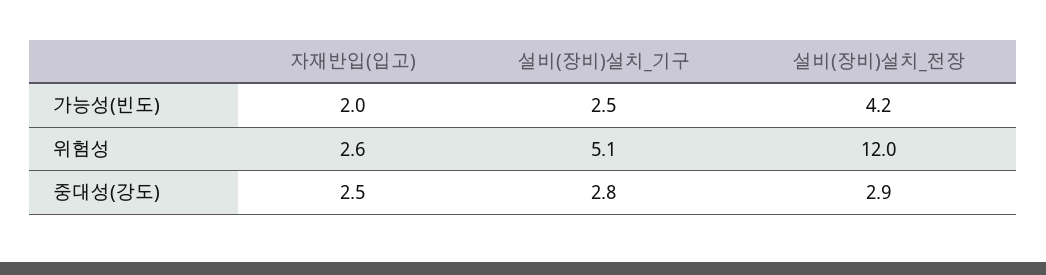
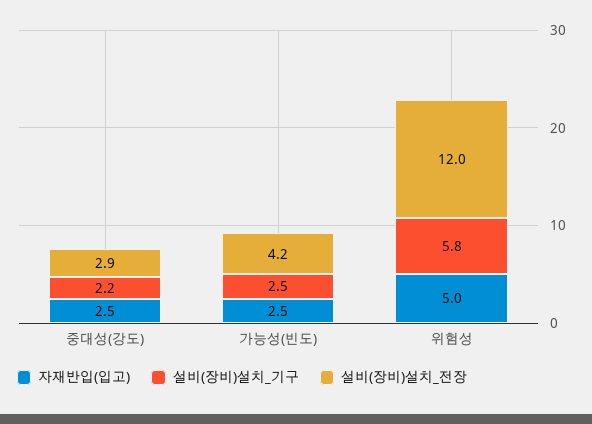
  {
    "자재반입(입고)": {
-     "가능성(빈도)": 2,
+     "가능성(빈도)": 2.5,
-     "위험성": 2.6,
+     "위험성": 5,
      "중대성(강도)": 2.5
    },
    "설비(장비)설치_기구": {
      "가능성(빈도)": 2.5,
-     "위험성": 5.1,
+     "위험성": 5.8,
-     "중대성(강도)": 2.8
+     "중대성(강도)": 2.2
    },
    "설비(장비)설치_전장": {
      "가능성(빈도)": 4.2,
      "위험성": 12,
      "중대성(강도)": 2.9
    }
  }

